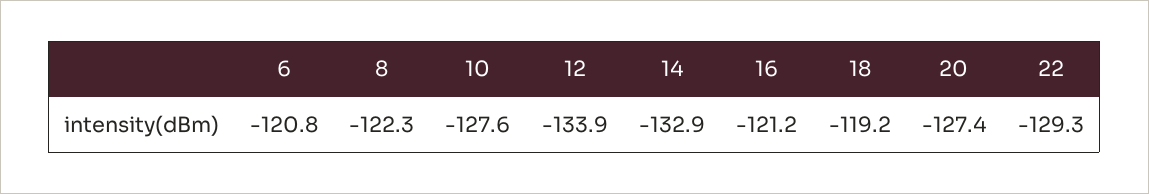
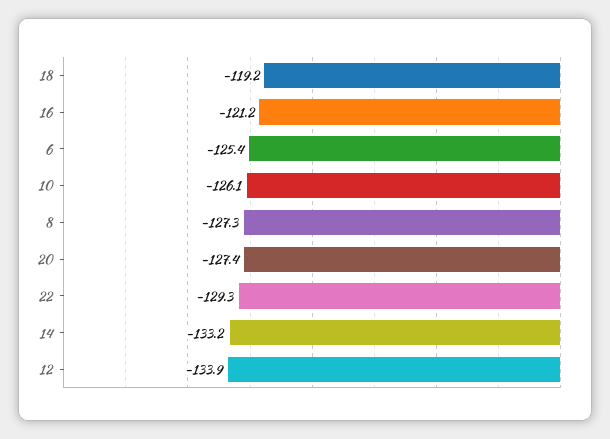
  {
-   "6": -120.8,
+   "6": -125.4,
-   "8": -122.3,
+   "8": -127.3,
-   "10": -127.6,
+   "10": -126.1,
    "12": -133.9,
-   "14": -132.9,
+   "14": -133.2,
    "16": -121.2,
    "18": -119.2,
    "20": -127.4,
    "22": -129.3
  }

